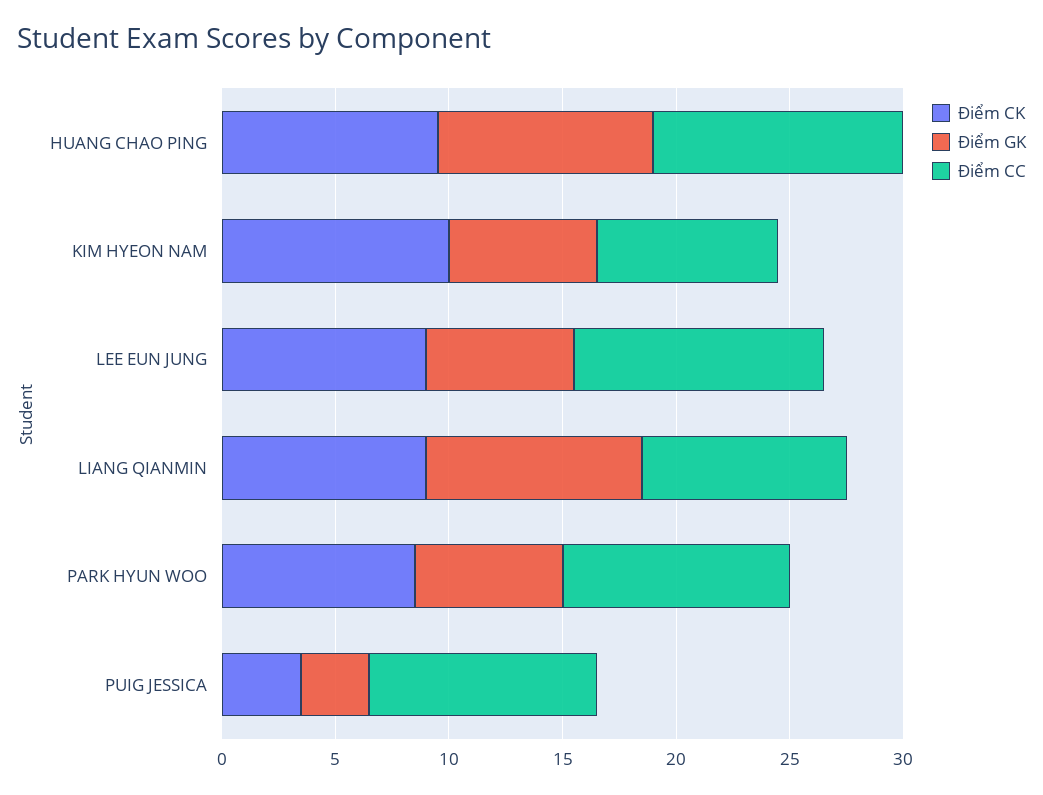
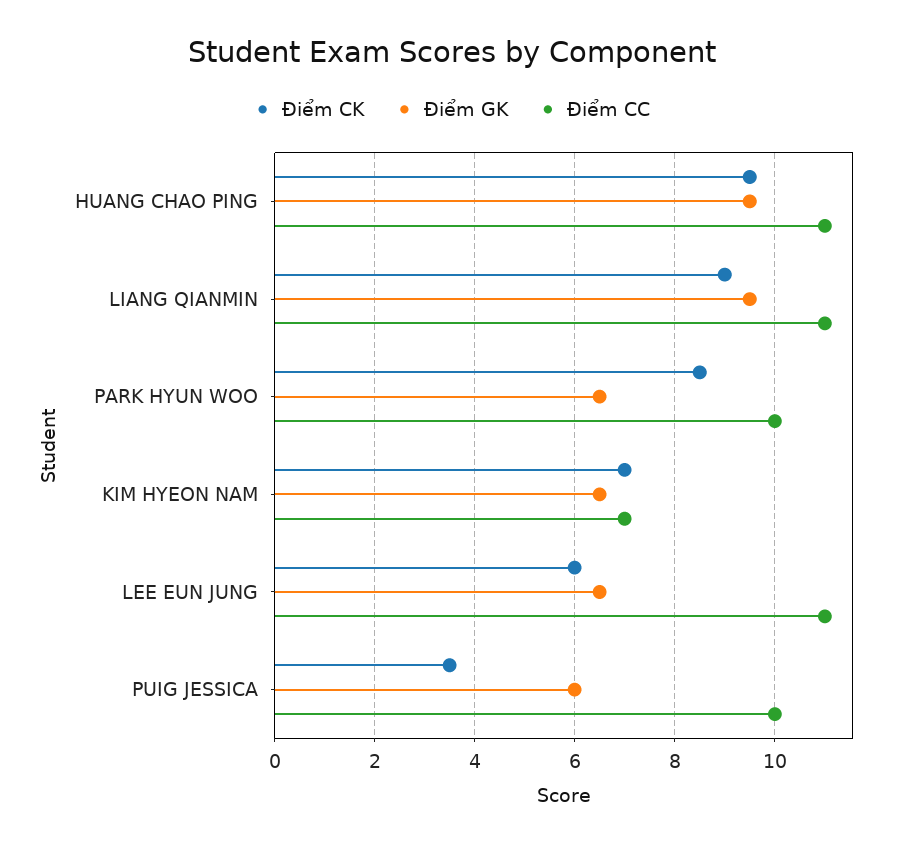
  {
    "Điểm CK": {
      "HUANG CHAO PING": 9.5,
-     "KIM HYEON NAM": 10,
+     "KIM HYEON NAM": 7,
-     "LEE EUN JUNG": 9,
+     "LEE EUN JUNG": 6,
      "LIANG QIANMIN": 9,
      "PARK HYUN WOO": 8.5,
      "PUIG JESSICA": 3.5
    },
    "Điểm GK": {
      "HUANG CHAO PING": 9.5,
      "KIM HYEON NAM": 6.5,
      "LEE EUN JUNG": 6.5,
      "LIANG QIANMIN": 9.5,
      "PARK HYUN WOO": 6.5,
-     "PUIG JESSICA": 3
+     "PUIG JESSICA": 6
    },
    "Điểm CC": {
      "HUANG CHAO PING": 11,
-     "KIM HYEON NAM": 8,
+     "KIM HYEON NAM": 7,
      "LEE EUN JUNG": 11,
-     "LIANG QIANMIN": 9,
+     "LIANG QIANMIN": 11,
      "PARK HYUN WOO": 10,
      "PUIG JESSICA": 10
    }
  }

